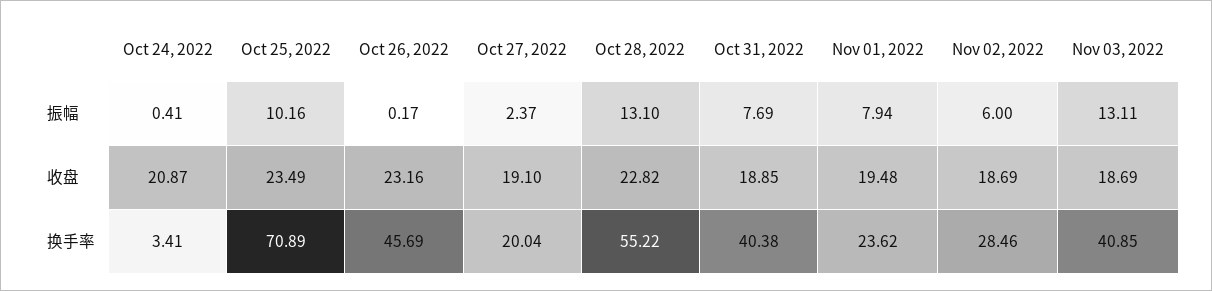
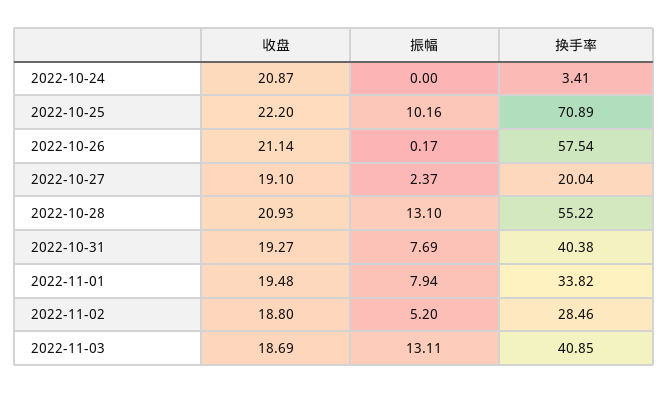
  {
    "Oct 24, 2022": {
-     "振幅": 0.41,
+     "振幅": 0,
      "收盘": 20.87,
      "换手率": 3.41
    },
    "Oct 25, 2022": {
      "振幅": 10.16,
-     "收盘": 23.49,
+     "收盘": 22.2,
      "换手率": 70.89
    },
    "Oct 26, 2022": {
      "振幅": 0.17,
-     "收盘": 23.16,
+     "收盘": 21.14,
-     "换手率": 45.69
+     "换手率": 57.54
    },
    "Oct 27, 2022": {
      "振幅": 2.37,
      "收盘": 19.1,
      "换手率": 20.04
    },
    "Oct 28, 2022": {
      "振幅": 13.1,
-     "收盘": 22.82,
+     "收盘": 20.93,
      "换手率": 55.22
    },
    "Oct 31, 2022": {
      "振幅": 7.69,
-     "收盘": 18.85,
+     "收盘": 19.27,
      "换手率": 40.38
    },
    "Nov 01, 2022": {
      "振幅": 7.94,
      "收盘": 19.48,
-     "换手率": 23.62
+     "换手率": 33.82
    },
    "Nov 02, 2022": {
-     "振幅": 6,
+     "振幅": 5.2,
-     "收盘": 18.69,
+     "收盘": 18.8,
      "换手率": 28.46
    },
    "Nov 03, 2022": {
      "振幅": 13.11,
      "收盘": 18.69,
      "换手率": 40.85
    }
  }

